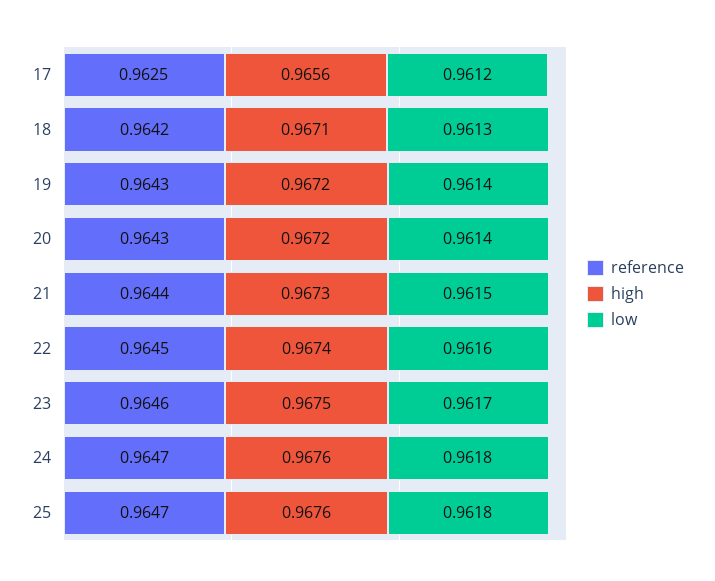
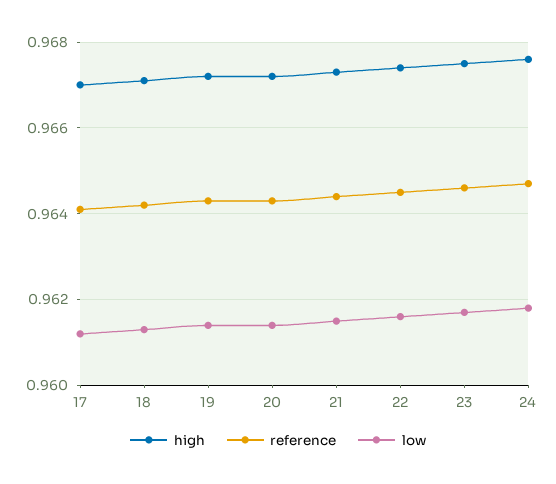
  {
    "reference": {
-     "17": 0.9625,
+     "17": 0.964,
      "18": 0.9642,
      "19": 0.9643,
      "20": 0.9643,
      "21": 0.9644,
      "22": 0.9645,
      "23": 0.9646,
-     "24": 0.9647,
+     "24": 0.9647
-     "25": 0.9647
    },
    "high": {
-     "17": 0.9656,
+     "17": 0.967,
      "18": 0.9671,
      "19": 0.9672,
      "20": 0.9672,
      "21": 0.9673,
      "22": 0.9674,
      "23": 0.9675,
-     "24": 0.9676,
+     "24": 0.9676
-     "25": 0.9676
    },
    "low": {
      "17": 0.9612,
      "18": 0.9613,
      "19": 0.9614,
      "20": 0.9614,
      "21": 0.9615,
      "22": 0.9616,
      "23": 0.9617,
-     "24": 0.9618,
+     "24": 0.9618
-     "25": 0.9618
    }
  }

